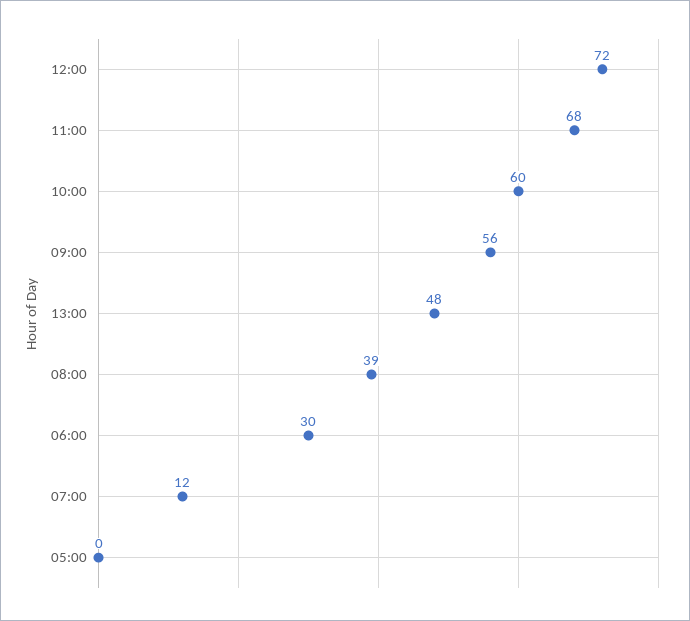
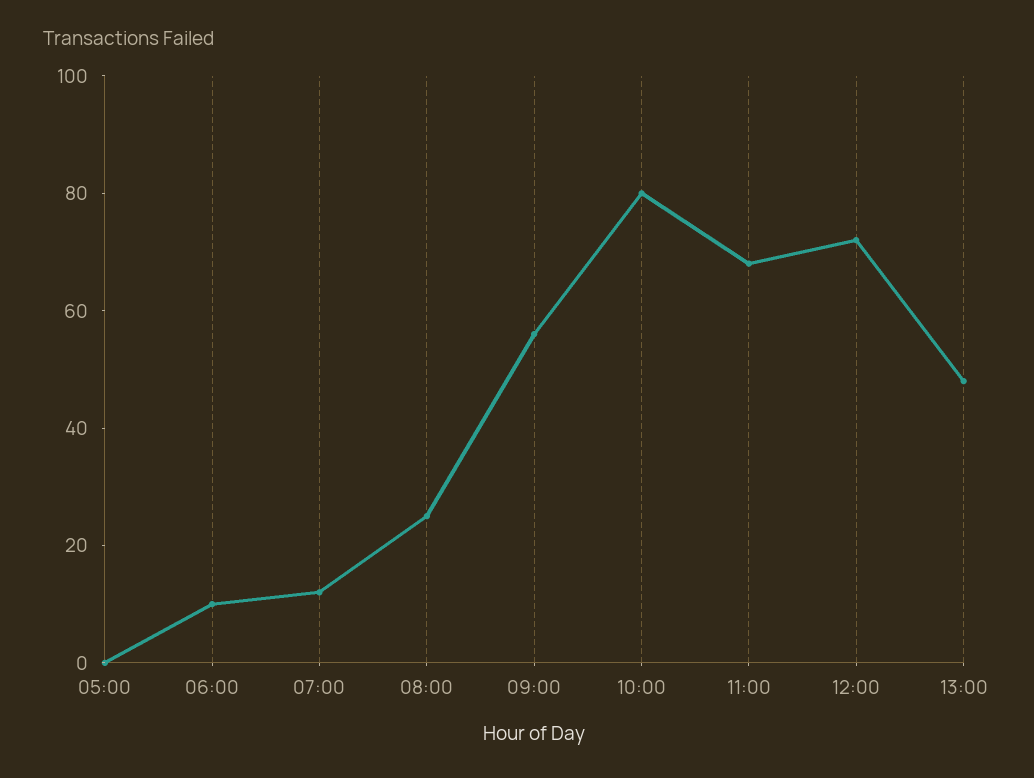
  {
    "12:00": 72,
    "11:00": 68,
-   "10:00": 60,
+   "10:00": 80,
    "09:00": 56,
    "13:00": 48,
-   "08:00": 39,
+   "08:00": 25,
-   "06:00": 30,
+   "06:00": 10,
    "07:00": 12,
    "05:00": 0
  }

